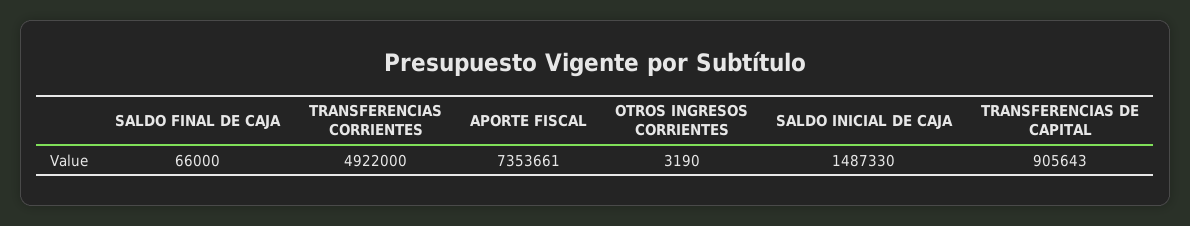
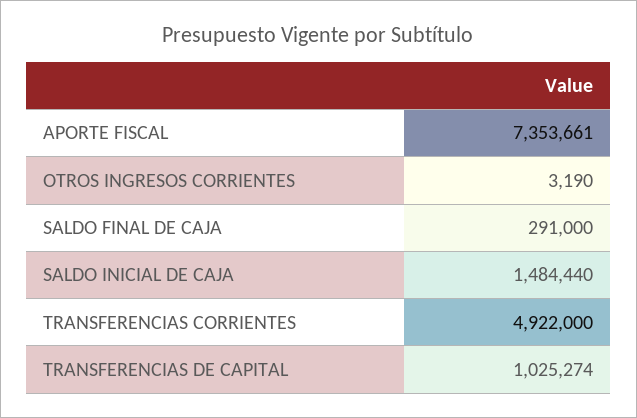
  {
-   "SALDO FINAL DE CAJA": 66000,
+   "SALDO FINAL DE CAJA": 291000,
    "TRANSFERENCIAS CORRIENTES": 4922000,
    "APORTE FISCAL": 7353661,
    "OTROS INGRESOS CORRIENTES": 3190,
-   "SALDO INICIAL DE CAJA": 1487330,
+   "SALDO INICIAL DE CAJA": 1484440,
-   "TRANSFERENCIAS DE CAPITAL": 905643
+   "TRANSFERENCIAS DE CAPITAL": 1025274
  }

